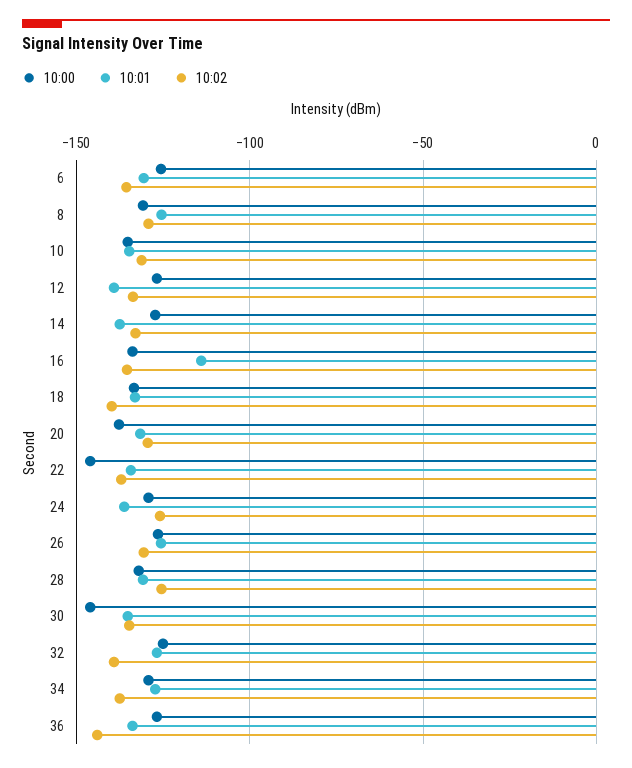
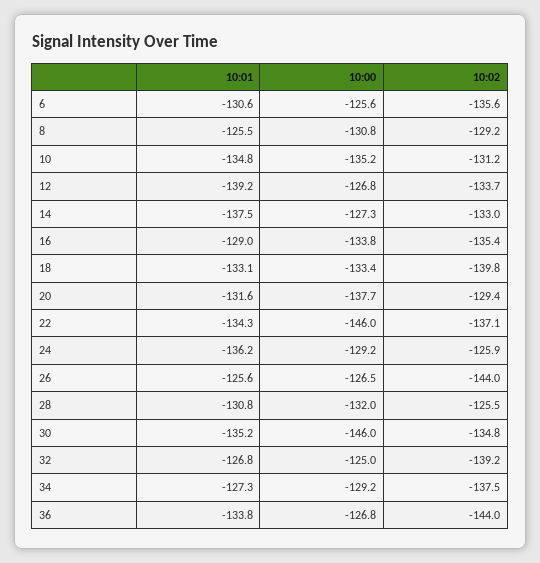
  {
    "10:00": {
      "6": -125.6,
      "8": -130.8,
      "10": -135.2,
      "12": -126.8,
      "14": -127.3,
      "16": -133.8,
      "18": -133.4,
      "20": -137.7,
      "22": -146,
      "24": -129.2,
      "26": -126.5,
      "28": -132,
      "30": -146,
      "32": -125,
      "34": -129.2,
      "36": -126.8
    },
    "10:01": {
      "6": -130.6,
      "8": -125.5,
      "10": -134.8,
      "12": -139.2,
      "14": -137.5,
-     "16": -115,
+     "16": -129,
      "18": -133.1,
      "20": -131.6,
      "22": -134.3,
      "24": -136.2,
      "26": -125.6,
      "28": -130.8,
      "30": -135.2,
      "32": -126.8,
      "34": -127.3,
      "36": -133.8
    },
    "10:02": {
      "6": -135.6,
      "8": -129.2,
      "10": -131.2,
      "12": -133.7,
      "14": -133,
      "16": -135.4,
      "18": -139.8,
      "20": -129.4,
      "22": -137.1,
      "24": -125.9,
-     "26": -130,
+     "26": -144,
      "28": -125.5,
      "30": -134.8,
      "32": -139.2,
      "34": -137.5,
      "36": -144
    }
  }

